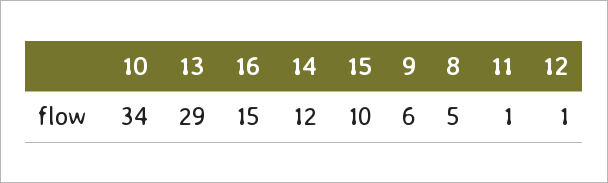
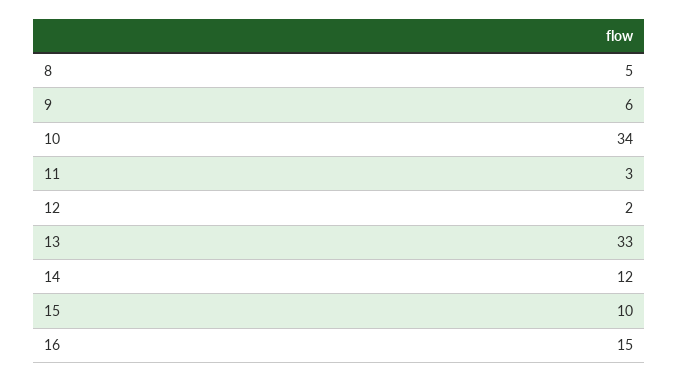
  {
    "10": 34,
-   "13": 29,
+   "13": 33,
    "16": 15,
    "14": 12,
    "15": 10,
    "9": 6,
    "8": 5,
-   "11": 1,
+   "11": 3,
-   "12": 1
+   "12": 2
  }

